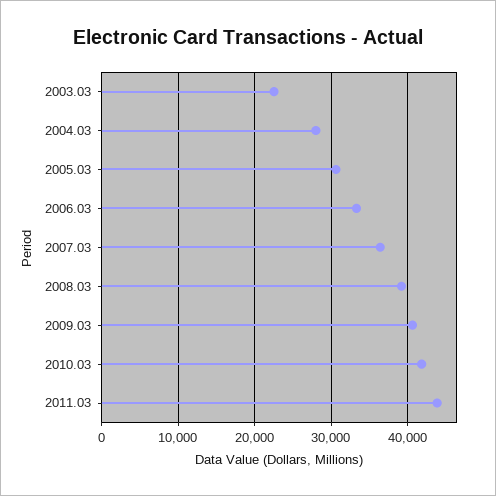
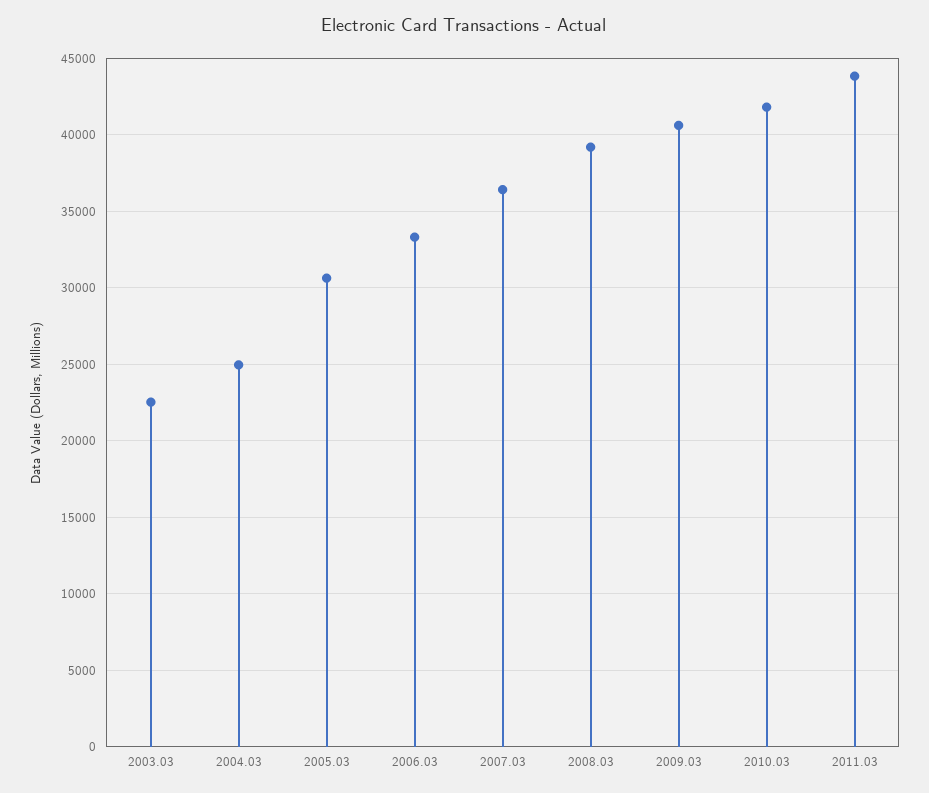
  {
    "2003.03": 22500,
-   "2004.03": 28000,
+   "2004.03": 25000,
    "2005.03": 30500,
    "2006.03": 33500,
    "2007.03": 36500,
    "2008.03": 39000,
    "2009.03": 40500,
    "2010.03": 42000,
    "2011.03": 44000
  }

